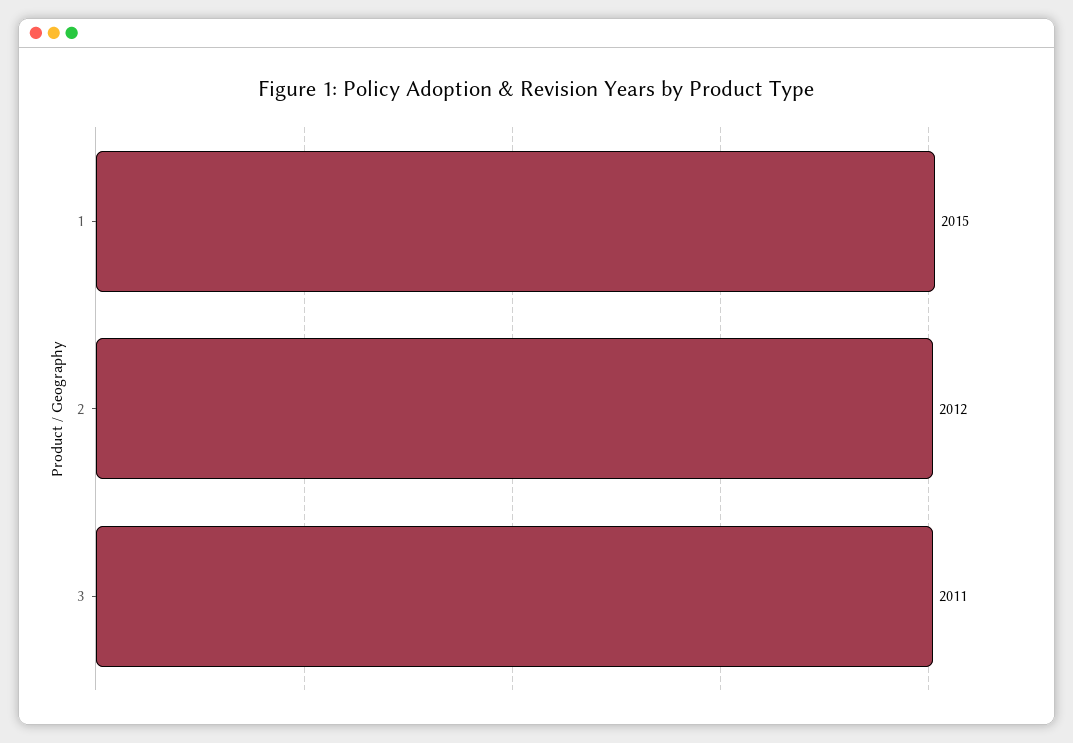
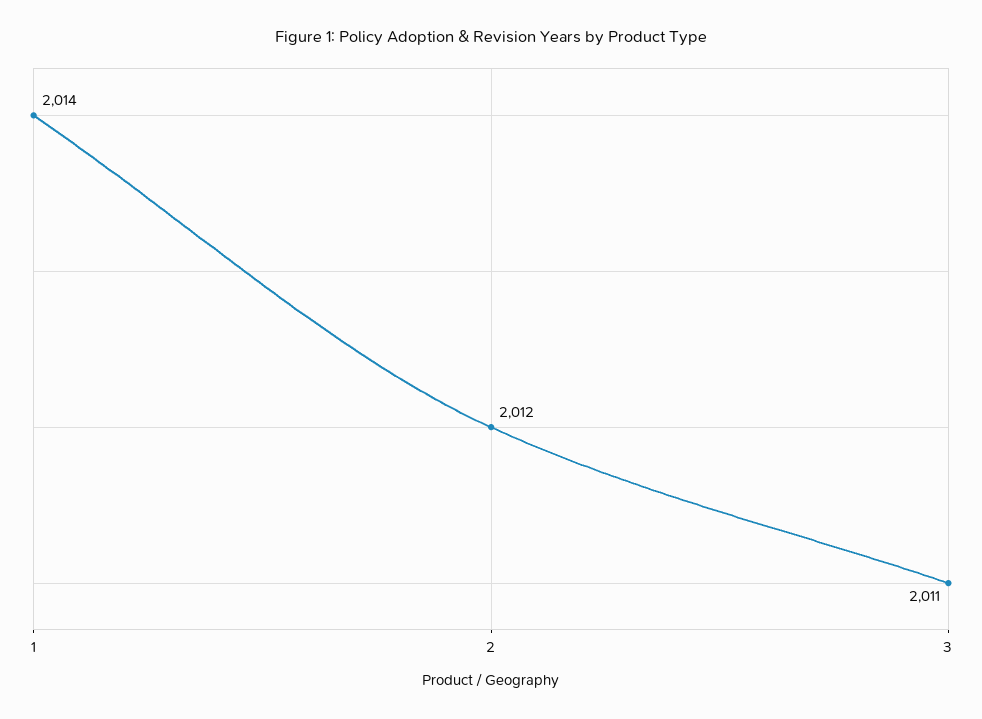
  {
-   "1": 2015,
+   "1": 2014,
    "2": 2012,
    "3": 2011
  }

